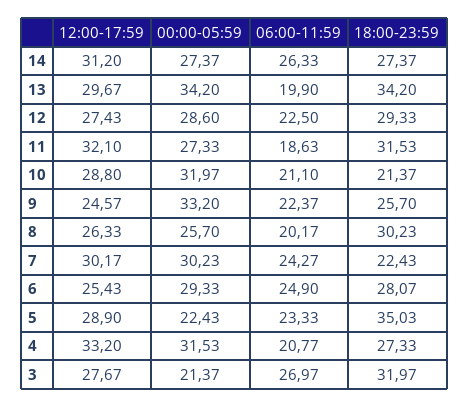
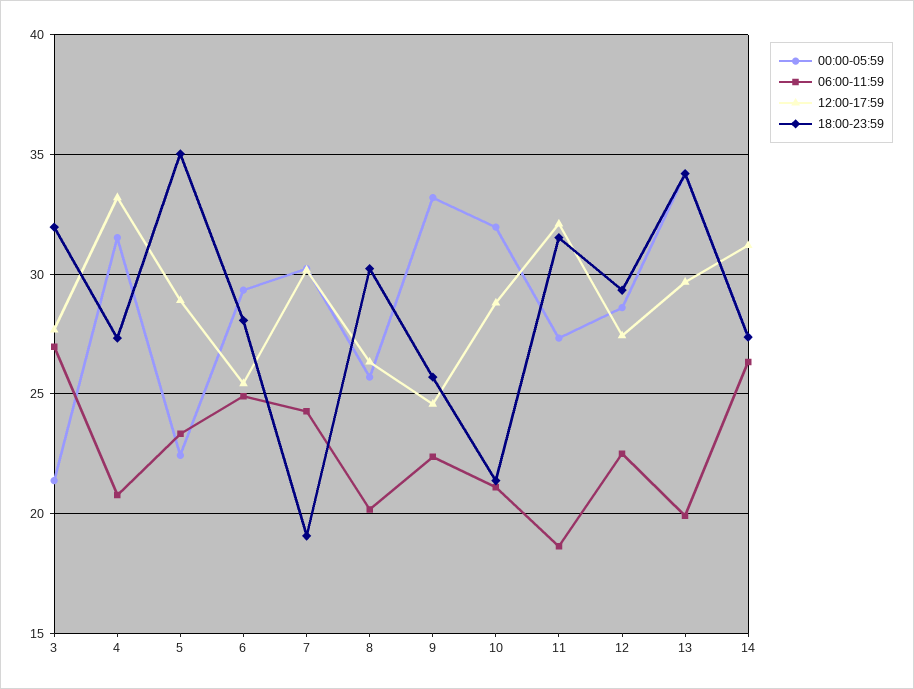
  {
    "12:00-17:59": {
      "14": 31.2,
      "13": 29.67,
      "12": 27.43,
      "11": 32.1,
      "10": 28.8,
      "9": 24.57,
      "8": 26.33,
      "7": 30.17,
      "6": 25.43,
      "5": 28.9,
      "4": 33.2,
      "3": 27.67
    },
    "00:00-05:59": {
      "14": 27.37,
      "13": 34.2,
      "12": 28.6,
      "11": 27.33,
      "10": 31.97,
      "9": 33.2,
      "8": 25.7,
      "7": 30.23,
      "6": 29.33,
      "5": 22.43,
      "4": 31.53,
      "3": 21.37
    },
    "06:00-11:59": {
      "14": 26.33,
      "13": 19.9,
      "12": 22.5,
      "11": 18.63,
      "10": 21.1,
      "9": 22.37,
      "8": 20.17,
      "7": 24.27,
      "6": 24.9,
      "5": 23.33,
      "4": 20.77,
      "3": 26.97
    },
    "18:00-23:59": {
      "14": 27.37,
      "13": 34.2,
      "12": 29.33,
      "11": 31.53,
      "10": 21.37,
      "9": 25.7,
      "8": 30.23,
-     "7": 22.43,
+     "7": 19,
      "6": 28.07,
      "5": 35.03,
      "4": 27.33,
      "3": 31.97
    }
  }

